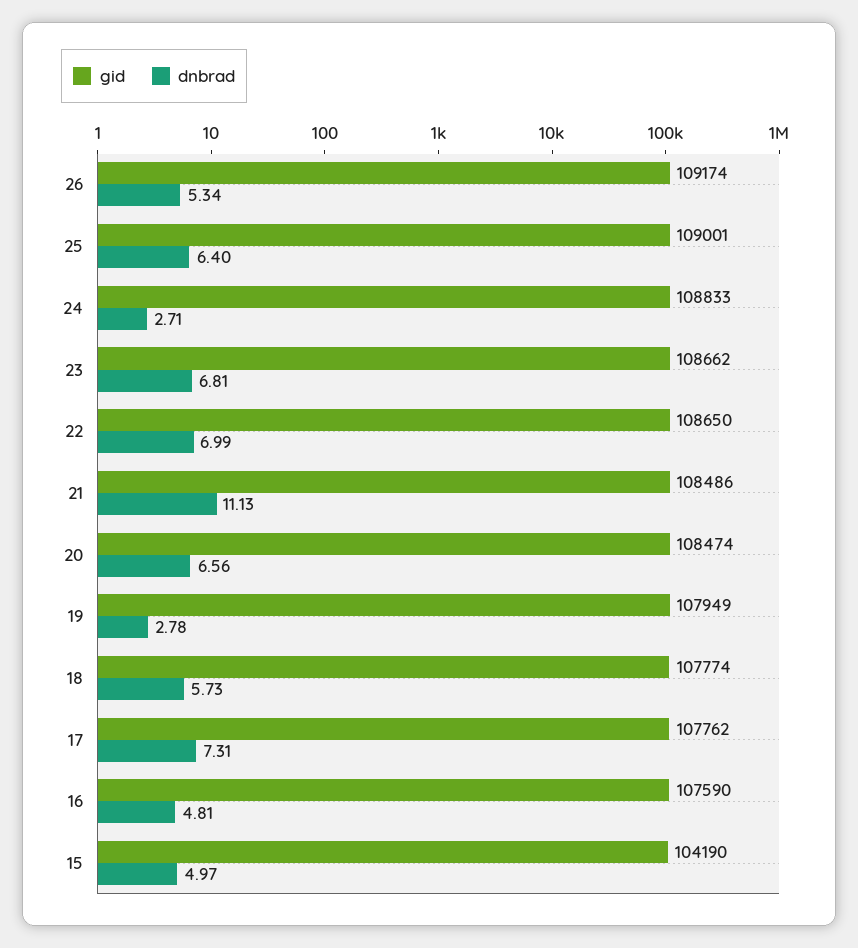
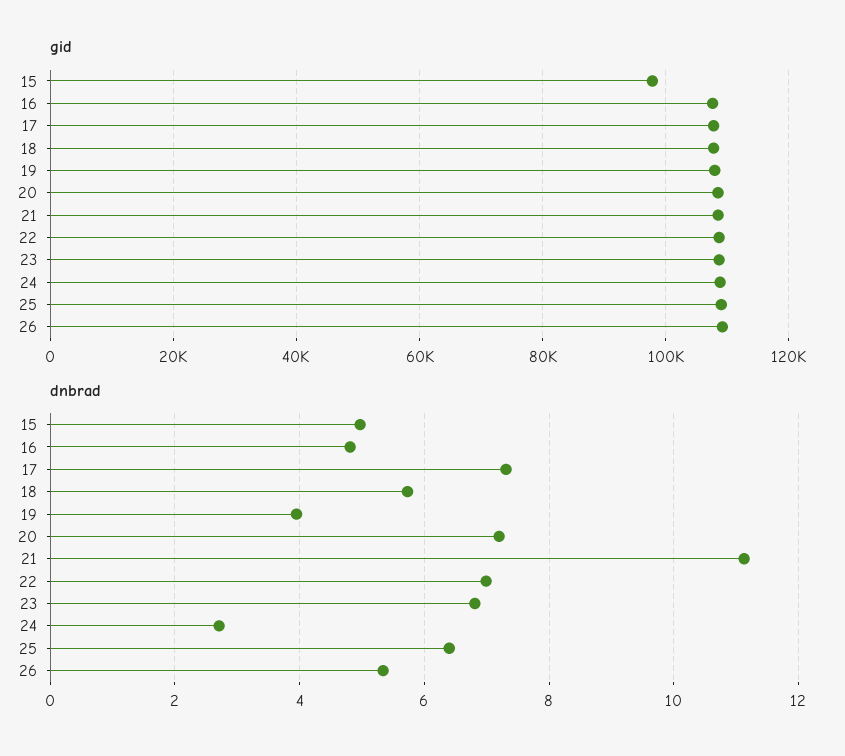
  {
    "gid": {
      "26": 109174,
      "25": 109001,
      "24": 108833,
      "23": 108662,
      "22": 108650,
      "21": 108486,
      "20": 108474,
      "19": 107949,
      "18": 107774,
      "17": 107762,
      "16": 107590,
-     "15": 104190
+     "15": 98000
    },
    "dnbrad": {
      "26": 5.34,
      "25": 6.4,
      "24": 2.71,
      "23": 6.81,
      "22": 6.99,
      "21": 11.13,
-     "20": 6.56,
+     "20": 7.2,
-     "19": 2.78,
+     "19": 4,
      "18": 5.73,
      "17": 7.31,
      "16": 4.81,
      "15": 4.97
    }
  }

